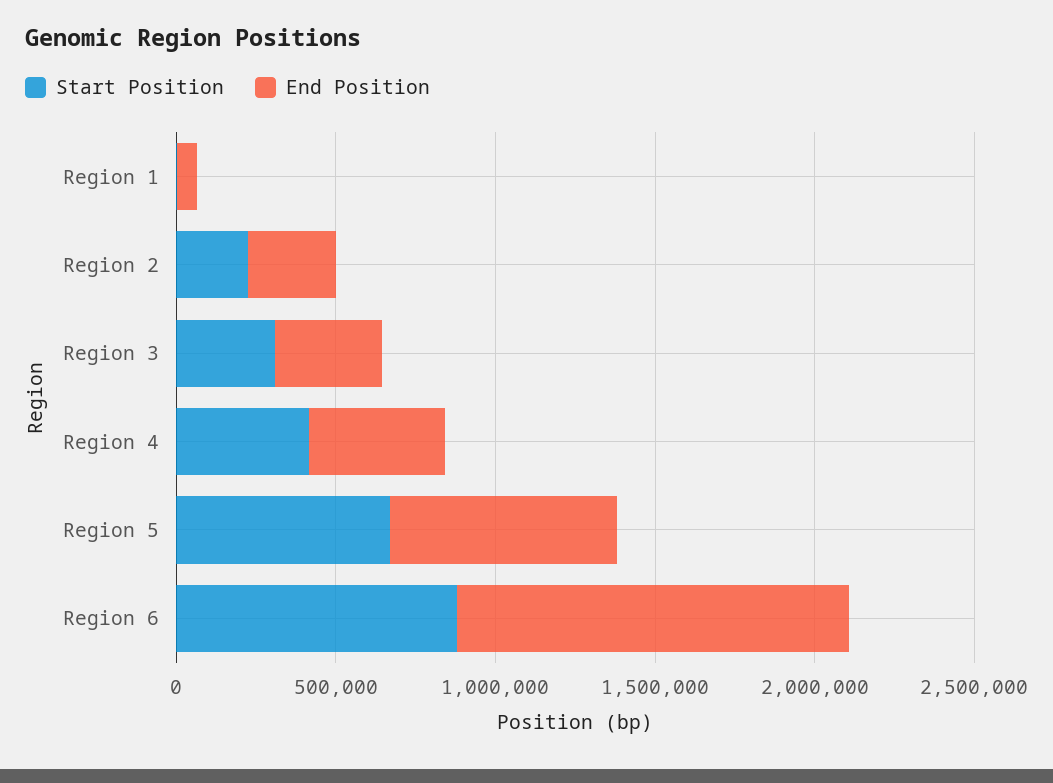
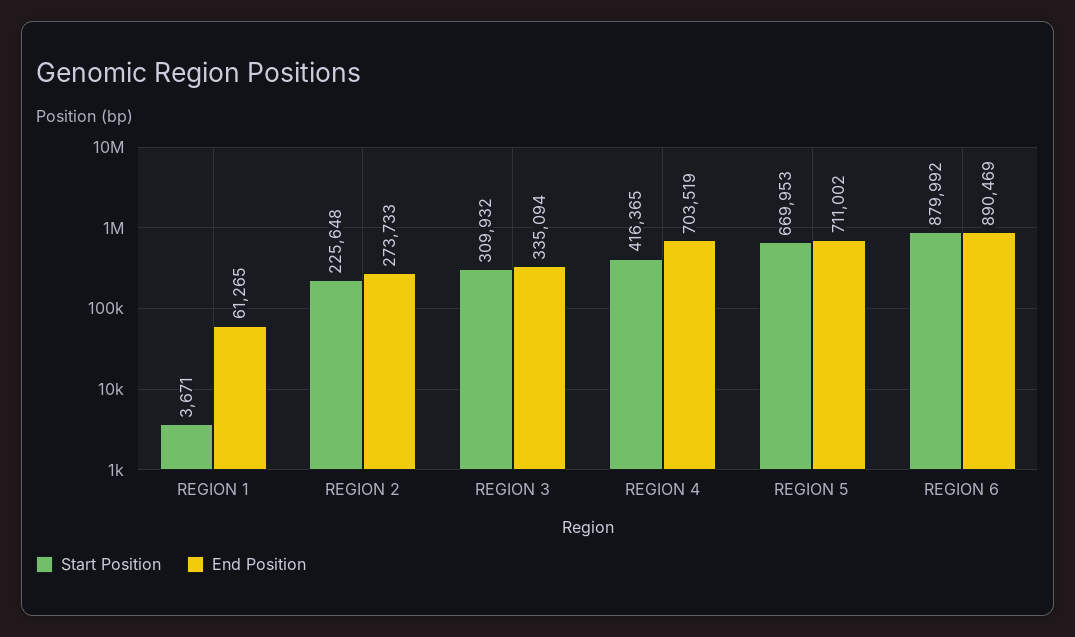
  {
    "Start Position": {
      "Region 1": 3671,
      "Region 2": 225648,
      "Region 3": 309932,
      "Region 4": 416365,
      "Region 5": 669953,
      "Region 6": 879992
    },
    "End Position": {
      "Region 1": 61265,
      "Region 2": 273733,
      "Region 3": 335094,
-     "Region 4": 400000,
+     "Region 4": 703519,
      "Region 5": 711002,
-     "Region 6": 1200000
+     "Region 6": 890469
    }
  }

